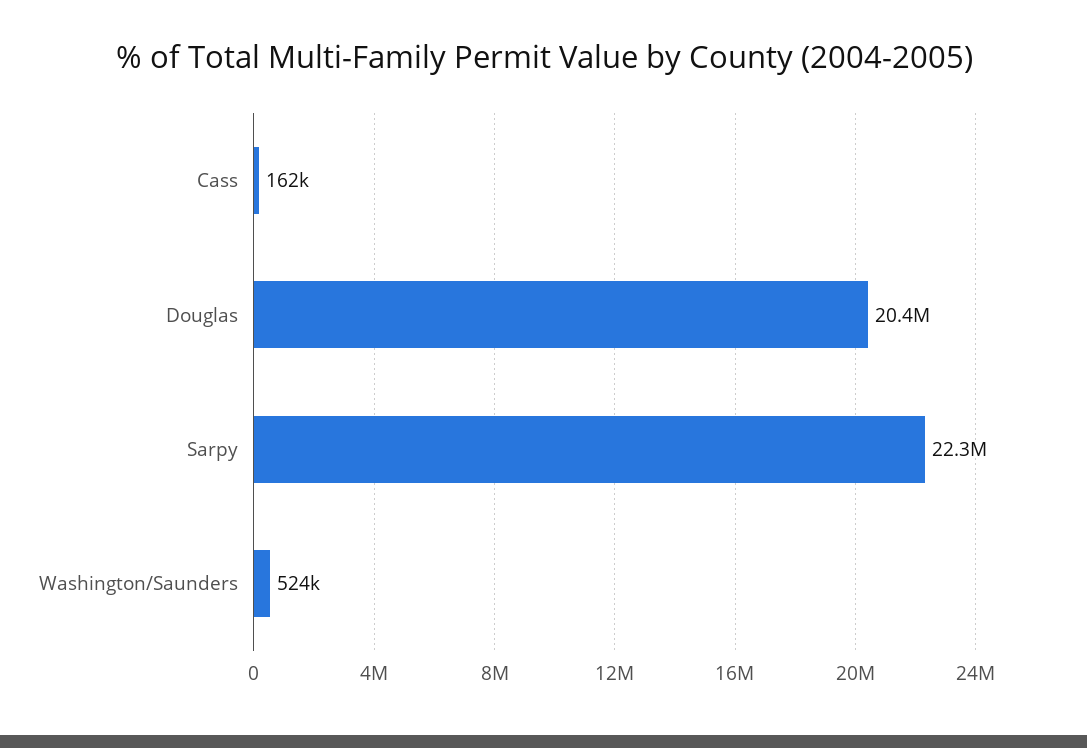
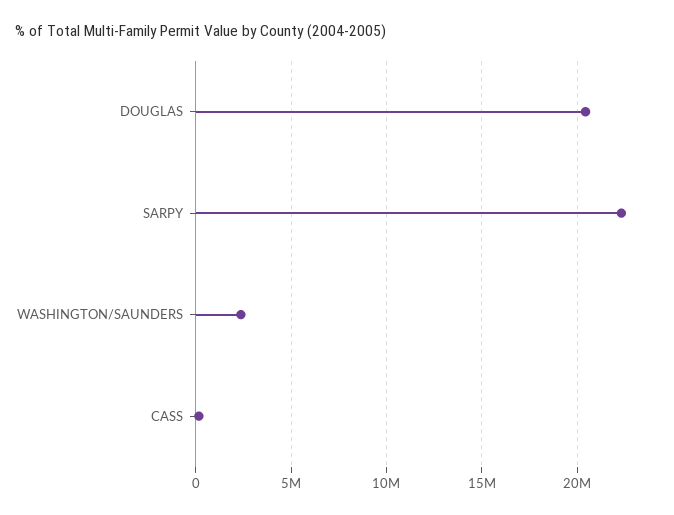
  {
    "Cass": 162000,
    "Douglas": 20400000,
    "Sarpy": 22300000,
-   "Washington/Saunders": 524000
+   "Washington/Saunders": 2500000
  }

